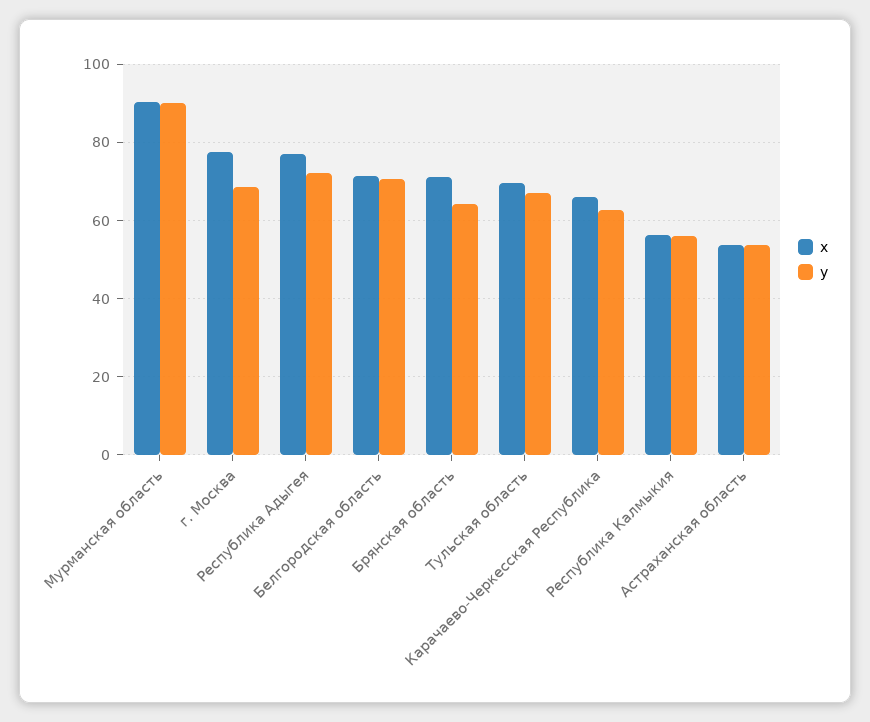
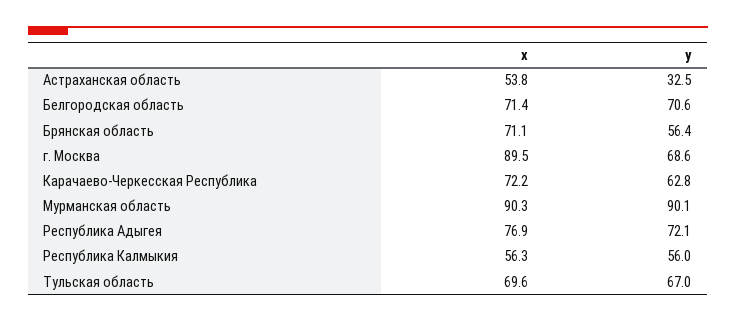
  {
    "x": {
      "Мурманская область": 90.3,
-     "г. Москва": 78,
+     "г. Москва": 89.5,
      "Республика Адыгея": 76.9,
      "Белгородская область": 71.4,
      "Брянская область": 71.1,
      "Тульская область": 69.6,
-     "Карачаево-Черкесская Республика": 66,
+     "Карачаево-Черкесская Республика": 72.2,
      "Республика Калмыкия": 56.3,
      "Астраханская область": 53.8
    },
    "y": {
      "Мурманская область": 90.1,
      "г. Москва": 68.6,
      "Республика Адыгея": 72.1,
      "Белгородская область": 70.6,
-     "Брянская область": 64,
+     "Брянская область": 56.4,
      "Тульская область": 67,
      "Карачаево-Черкесская Республика": 62.8,
      "Республика Калмыкия": 56,
-     "Астраханская область": 54
+     "Астраханская область": 32.5
    }
  }

